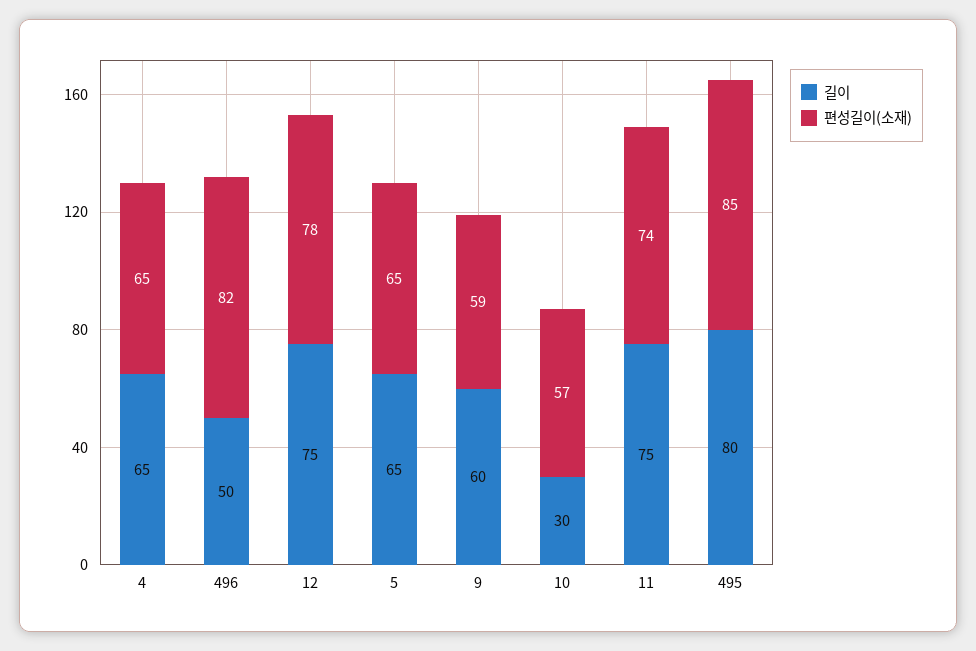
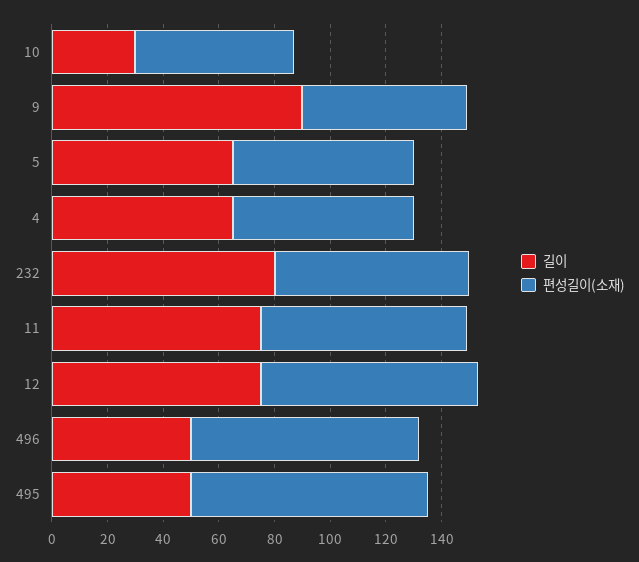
  {
    "길이": {
      "4": 65,
      "496": 50,
      "12": 75,
      "5": 65,
-     "9": 60,
+     "9": 90,
      "10": 30,
      "11": 75,
-     "495": 80
+     "495": 50,
+     "232": 80
    },
    "편성길이(소재)": {
      "4": 65,
      "496": 82,
      "12": 78,
      "5": 65,
      "9": 59,
      "10": 57,
      "11": 74,
-     "495": 85
+     "495": 85,
+     "232": 70
    }
  }

